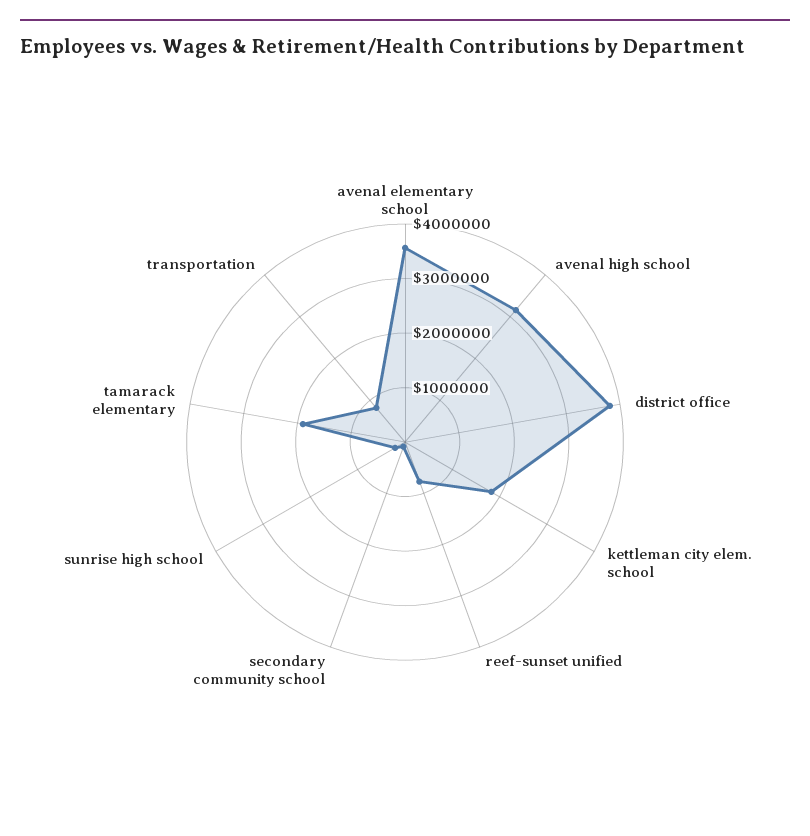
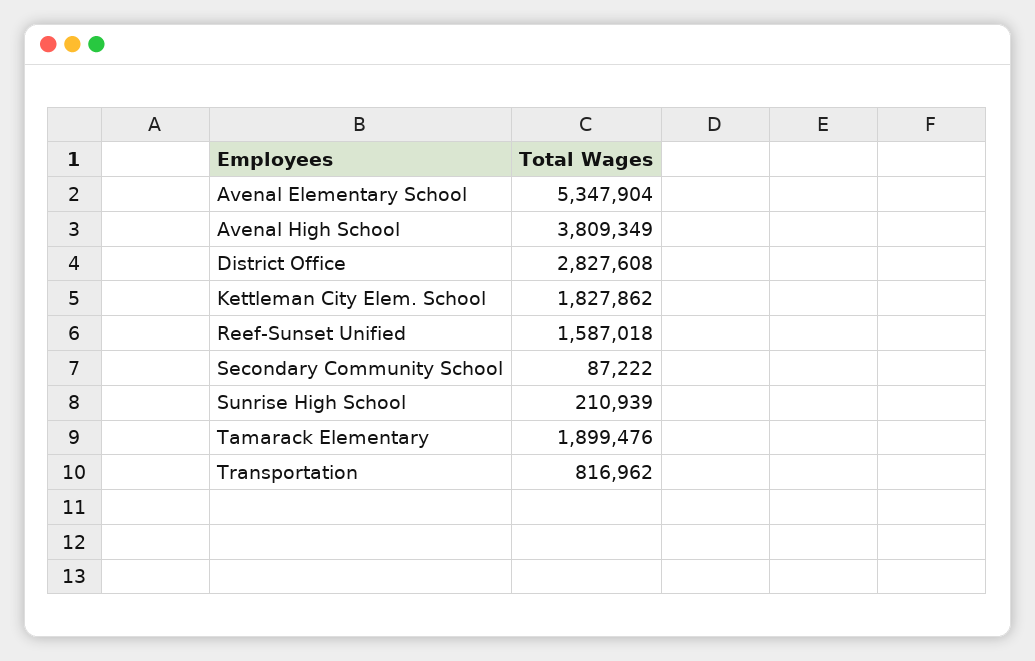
  {
-   "avenal elementary school": 3600000,
+   "avenal elementary school": 5347904,
-   "avenal high school": 3200000,
+   "avenal high school": 3809349,
-   "district office": 3800000,
+   "district office": 2827608,
    "kettleman city elem. school": 1827862,
-   "reef-sunset unified": 800000,
+   "reef-sunset unified": 1587018,
    "secondary community school": 87222,
    "sunrise high school": 210939,
    "tamarack elementary": 1899476,
    "transportation": 816962
  }

